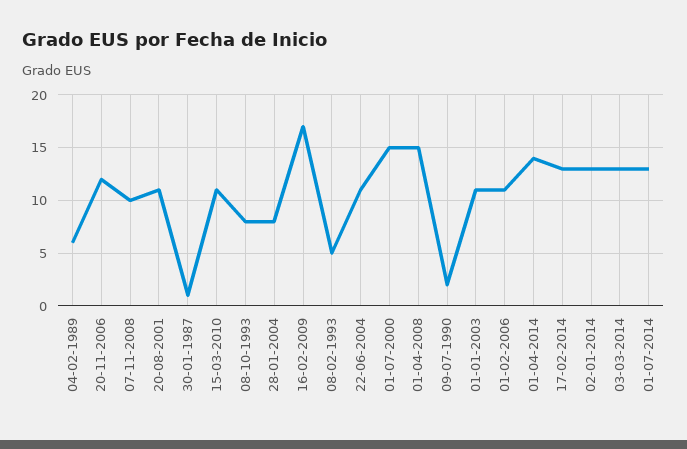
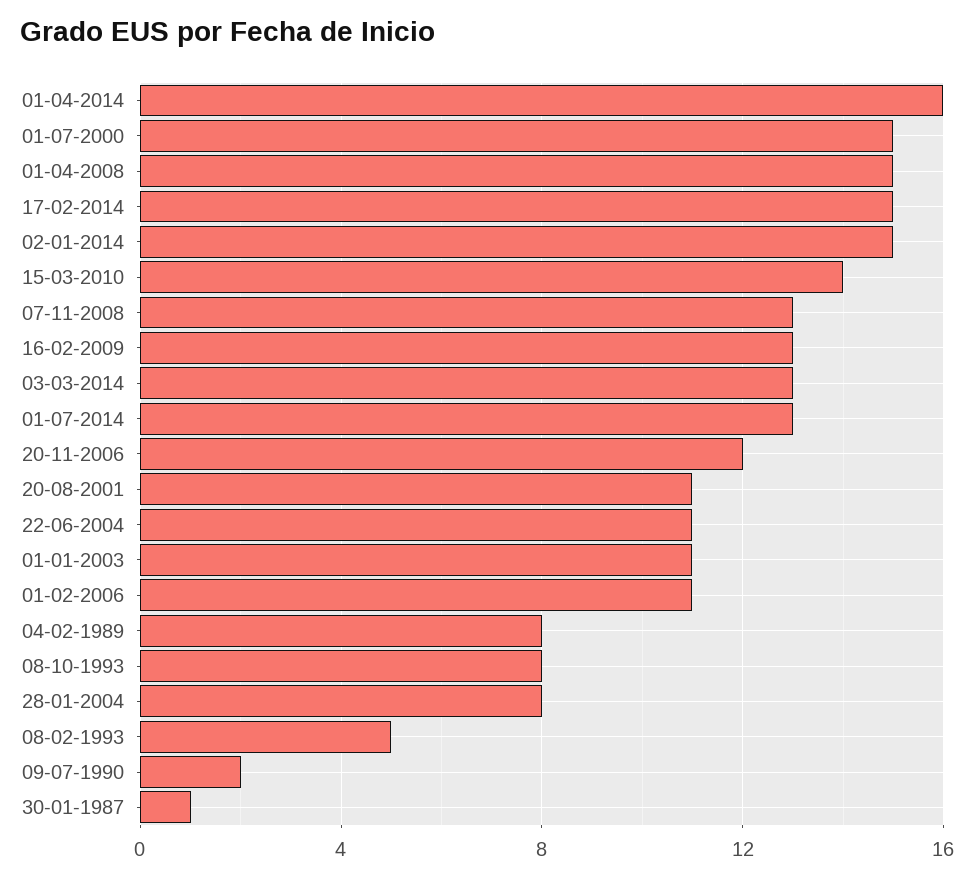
  {
-   "04-02-1989": 6,
+   "04-02-1989": 8,
    "20-11-2006": 12,
-   "07-11-2008": 10,
+   "07-11-2008": 13,
    "20-08-2001": 11,
    "30-01-1987": 1,
-   "15-03-2010": 11,
+   "15-03-2010": 14,
    "08-10-1993": 8,
    "28-01-2004": 8,
-   "16-02-2009": 17,
+   "16-02-2009": 13,
    "08-02-1993": 5,
    "22-06-2004": 11,
    "01-07-2000": 15,
    "01-04-2008": 15,
    "09-07-1990": 2,
    "01-01-2003": 11,
    "01-02-2006": 11,
-   "01-04-2014": 14,
+   "01-04-2014": 16,
-   "17-02-2014": 13,
+   "17-02-2014": 15,
-   "02-01-2014": 13,
+   "02-01-2014": 15,
    "03-03-2014": 13,
    "01-07-2014": 13
  }

